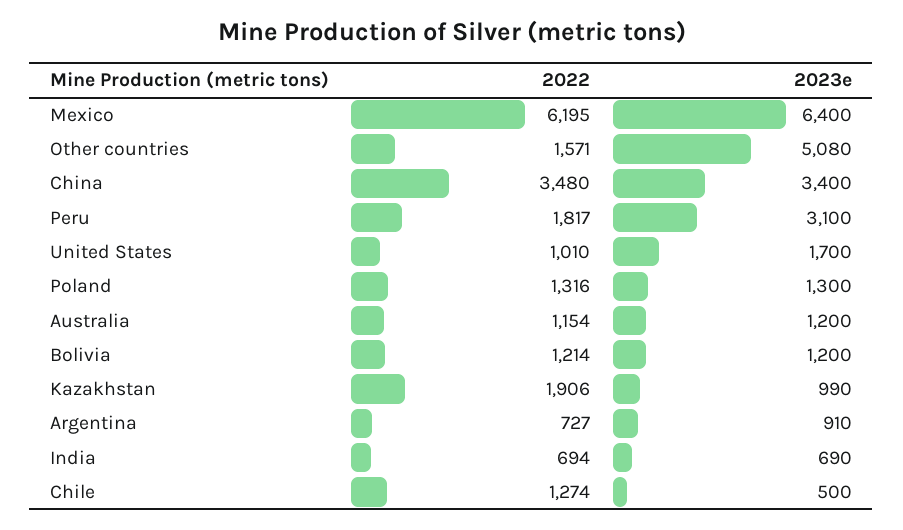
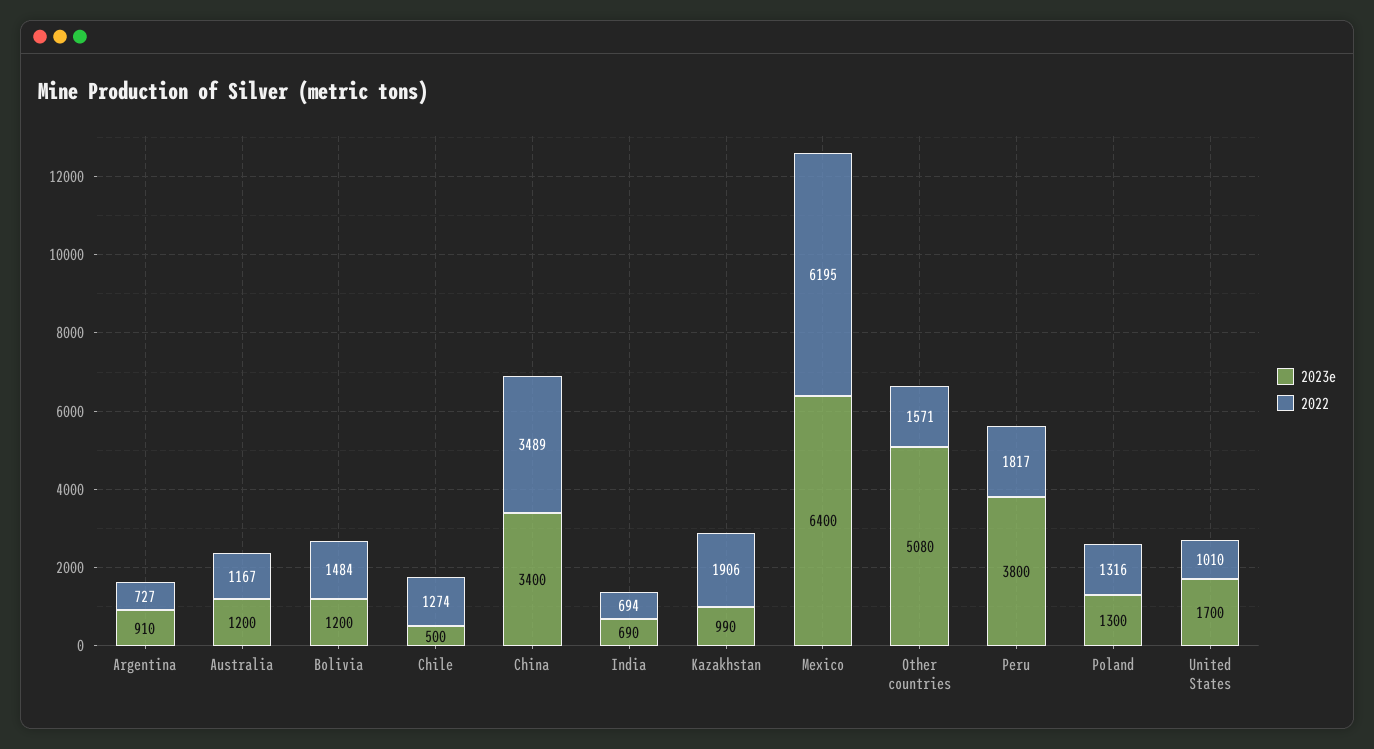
  {
    "2022": {
      "Mexico": 6195,
      "Other countries": 1571,
-     "China": 3480,
+     "China": 3489,
      "Peru": 1817,
      "United States": 1010,
      "Poland": 1316,
-     "Australia": 1154,
+     "Australia": 1167,
-     "Bolivia": 1214,
+     "Bolivia": 1484,
      "Kazakhstan": 1906,
      "Argentina": 727,
      "India": 694,
      "Chile": 1274
    },
    "2023e": {
      "Mexico": 6400,
      "Other countries": 5080,
      "China": 3400,
-     "Peru": 3100,
+     "Peru": 3800,
      "United States": 1700,
      "Poland": 1300,
      "Australia": 1200,
      "Bolivia": 1200,
      "Kazakhstan": 990,
      "Argentina": 910,
      "India": 690,
      "Chile": 500
    }
  }

